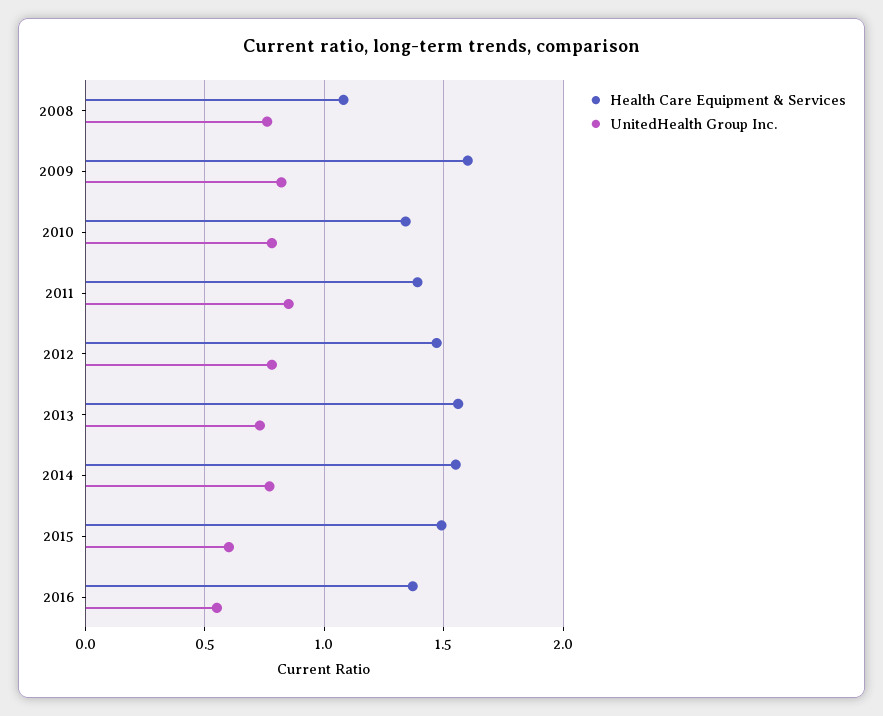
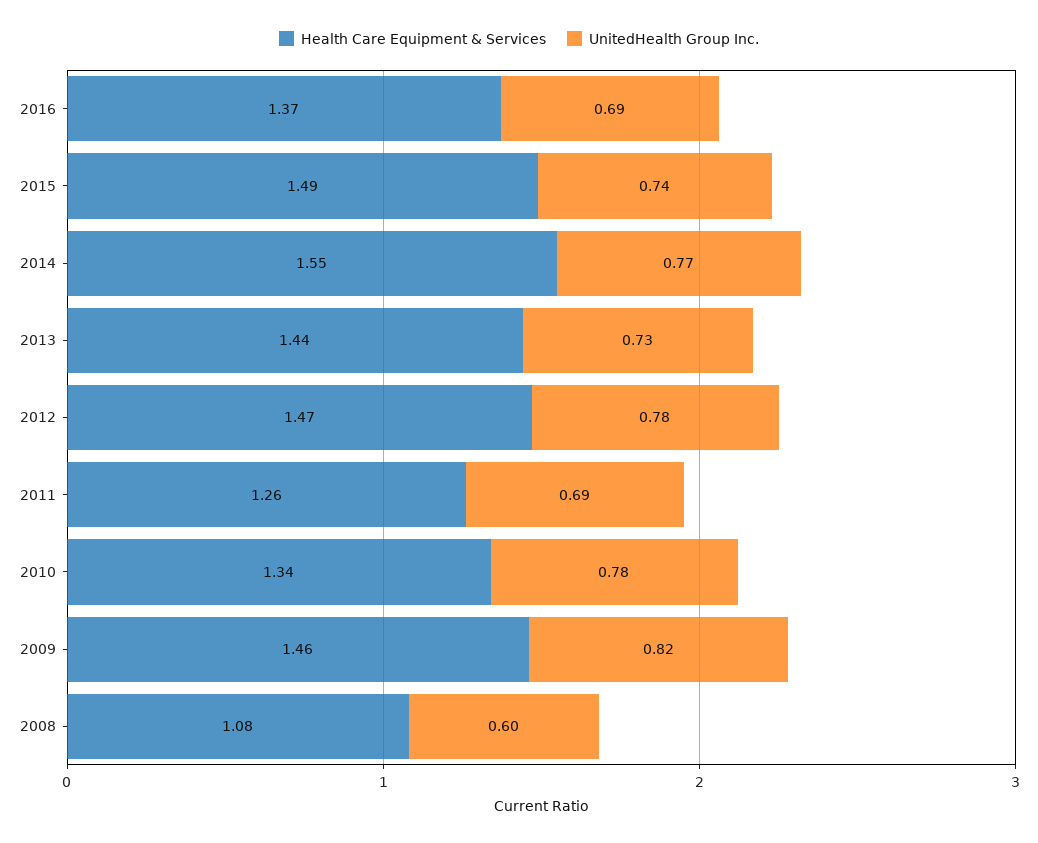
  {
    "Health Care Equipment & Services": {
      "2008": 1.08,
-     "2009": 1.6,
+     "2009": 1.46,
      "2010": 1.34,
-     "2011": 1.4,
+     "2011": 1.26,
      "2012": 1.47,
-     "2013": 1.55,
+     "2013": 1.44,
      "2014": 1.55,
      "2015": 1.49,
      "2016": 1.37
    },
    "UnitedHealth Group Inc.": {
-     "2008": 0.75,
+     "2008": 0.6,
      "2009": 0.82,
      "2010": 0.78,
-     "2011": 0.85,
+     "2011": 0.69,
      "2012": 0.78,
      "2013": 0.73,
      "2014": 0.77,
-     "2015": 0.6,
+     "2015": 0.74,
-     "2016": 0.55
+     "2016": 0.69
    }
  }

